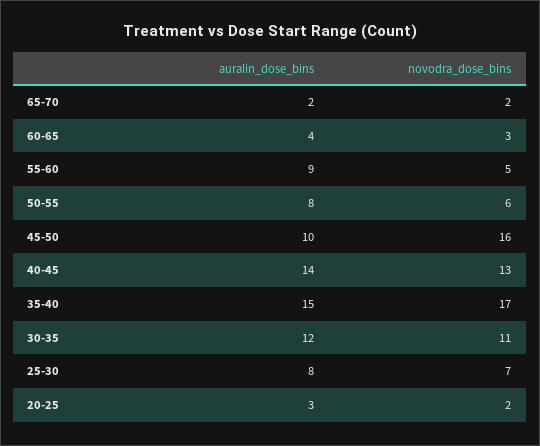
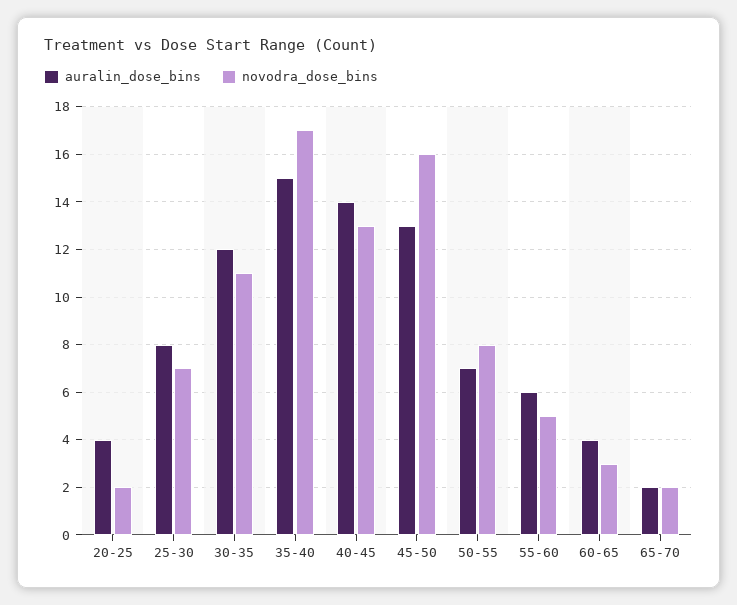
  {
    "auralin_dose_bins": {
      "65-70": 2,
      "60-65": 4,
-     "55-60": 9,
+     "55-60": 6,
-     "50-55": 8,
+     "50-55": 7,
-     "45-50": 10,
+     "45-50": 13,
      "40-45": 14,
      "35-40": 15,
      "30-35": 12,
      "25-30": 8,
-     "20-25": 3
+     "20-25": 4
    },
    "novodra_dose_bins": {
      "65-70": 2,
      "60-65": 3,
      "55-60": 5,
-     "50-55": 6,
+     "50-55": 8,
      "45-50": 16,
      "40-45": 13,
      "35-40": 17,
      "30-35": 11,
      "25-30": 7,
      "20-25": 2
    }
  }

